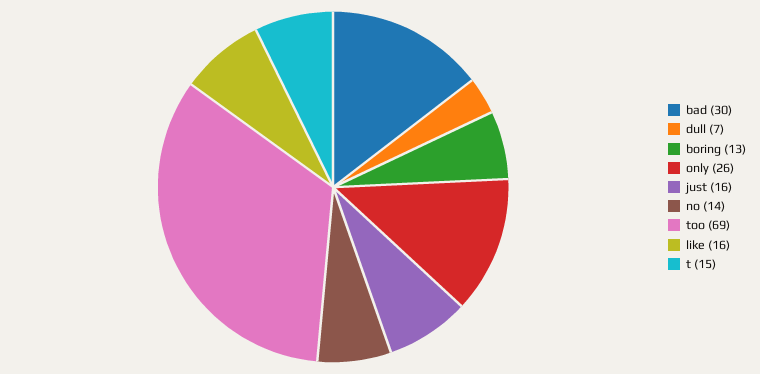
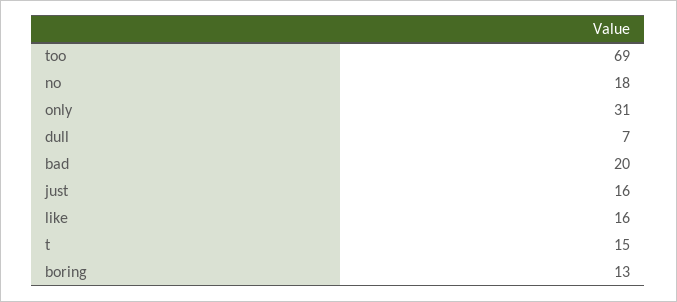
  {
-   "bad": 30,
+   "bad": 20,
    "dull": 7,
    "boring": 13,
-   "only": 26,
+   "only": 31,
    "just": 16,
-   "no": 14,
+   "no": 18,
    "too": 69,
    "like": 16,
    "t": 15
  }

